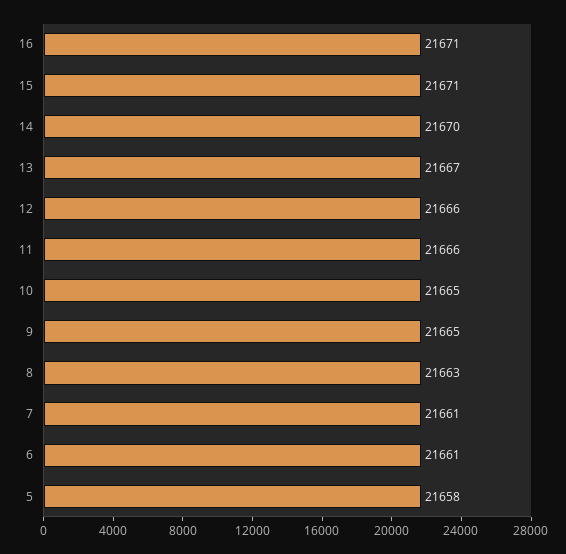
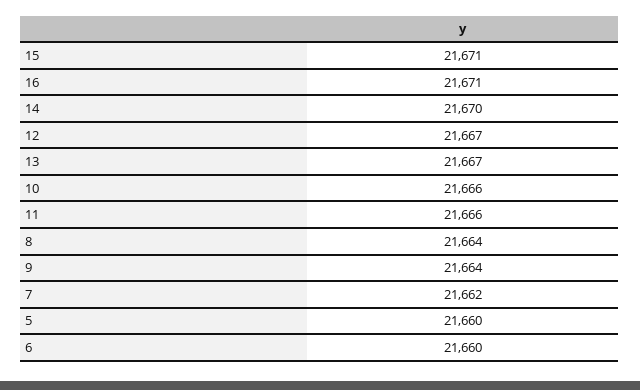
  {
    "16": 21671,
    "15": 21671,
    "14": 21670,
    "13": 21667,
-   "12": 21666,
+   "12": 21667,
    "11": 21666,
-   "10": 21665,
+   "10": 21666,
-   "9": 21665,
+   "9": 21664,
-   "8": 21663,
+   "8": 21664,
-   "7": 21661,
+   "7": 21662,
-   "6": 21661,
+   "6": 21660,
-   "5": 21658
+   "5": 21660
  }

